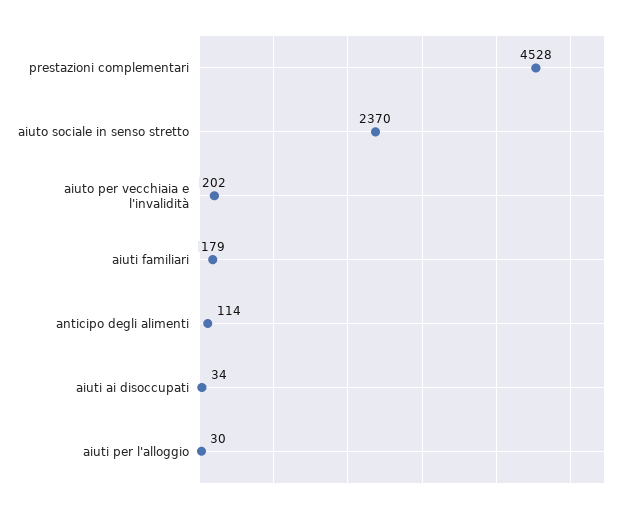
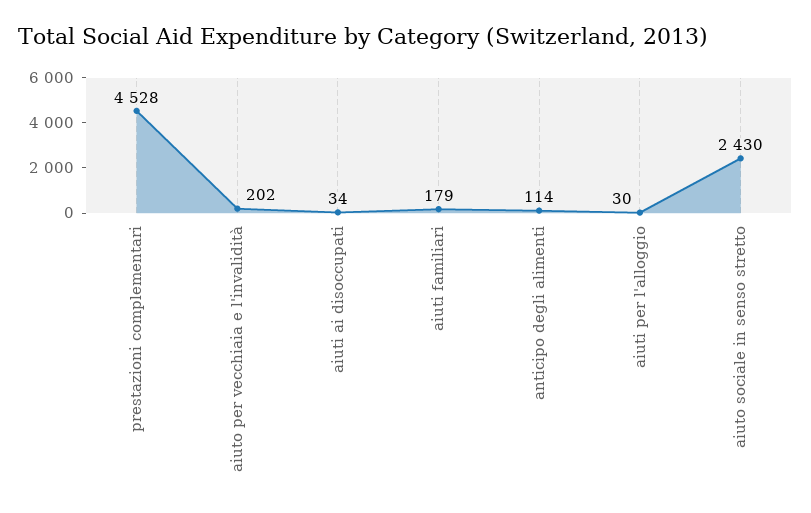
  {
    "prestazioni complementari": 4528,
-   "aiuto sociale in senso stretto": 2370,
+   "aiuto sociale in senso stretto": 2430,
    "aiuto per vecchiaia e l'invalidità": 202,
    "aiuti familiari": 179,
    "anticipo degli alimenti": 114,
    "aiuti ai disoccupati": 34,
    "aiuti per l'alloggio": 30
  }

